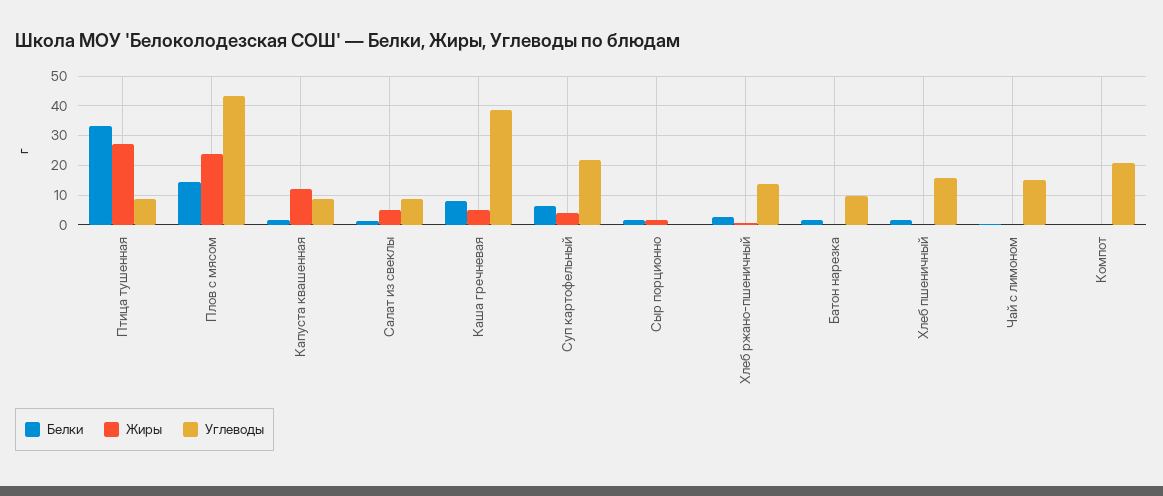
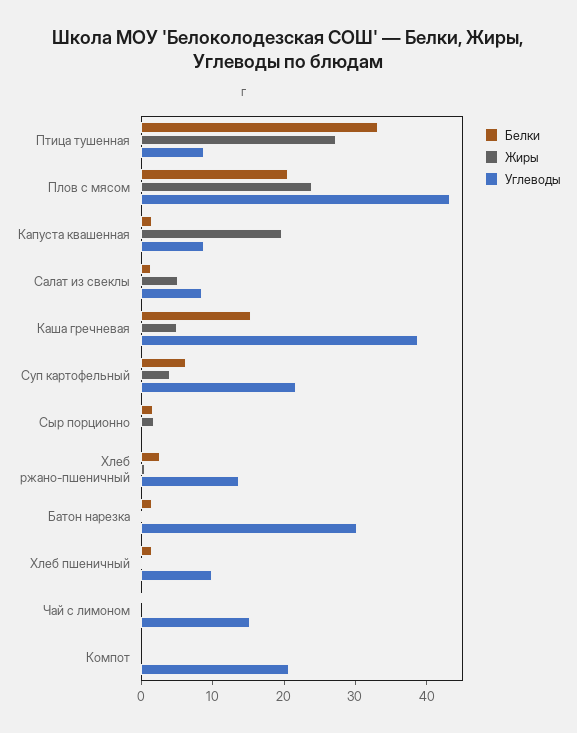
  {
    "Белки": {
      "Птица тушенная": 34,
-     "Плов с мясом": 15,
+     "Плов с мясом": 20,
      "Капуста квашенная": 2,
      "Салат из свеклы": 2,
-     "Каша гречневая": 7.5,
+     "Каша гречневая": 16,
      "Суп картофельный": 6,
      "Сыр порционно": 2,
      "Хлеб ржано-пшеничный": 2,
      "Батон нарезка": 2,
      "Хлеб пшеничный": 2,
      "Чай с лимоном": 0,
      "Компот": 0
    },
    "Жиры": {
      "Птица тушенная": 28,
      "Плов с мясом": 24,
-     "Капуста квашенная": 12.5,
+     "Капуста квашенная": 20,
      "Салат из свеклы": 6,
      "Каша гречневая": 6,
      "Суп картофельный": 4,
      "Сыр порционно": 2,
      "Хлеб ржано-пшеничный": 0,
      "Батон нарезка": 0,
      "Хлеб пшеничный": 0,
      "Чай с лимоном": 0,
      "Компот": 0
    },
    "Углеводы": {
      "Птица тушенная": 8,
      "Плов с мясом": 44,
      "Капуста квашенная": 8,
      "Салат из свеклы": 8,
      "Каша гречневая": 38,
      "Суп картофельный": 22,
      "Сыр порционно": 0,
      "Хлеб ржано-пшеничный": 14,
-     "Батон нарезка": 10,
+     "Батон нарезка": 30,
-     "Хлеб пшеничный": 15,
+     "Хлеб пшеничный": 10,
      "Чай с лимоном": 16,
      "Компот": 20
    }
  }

